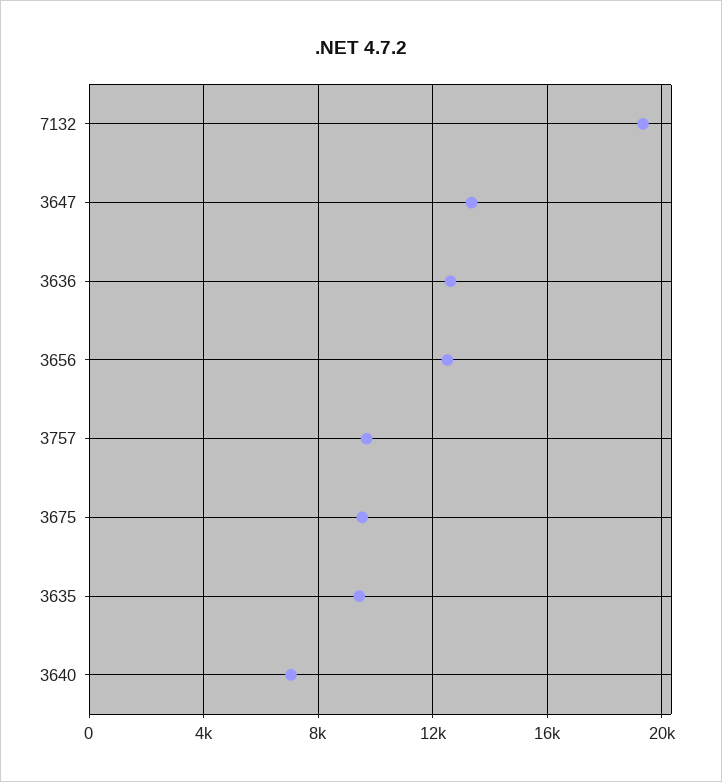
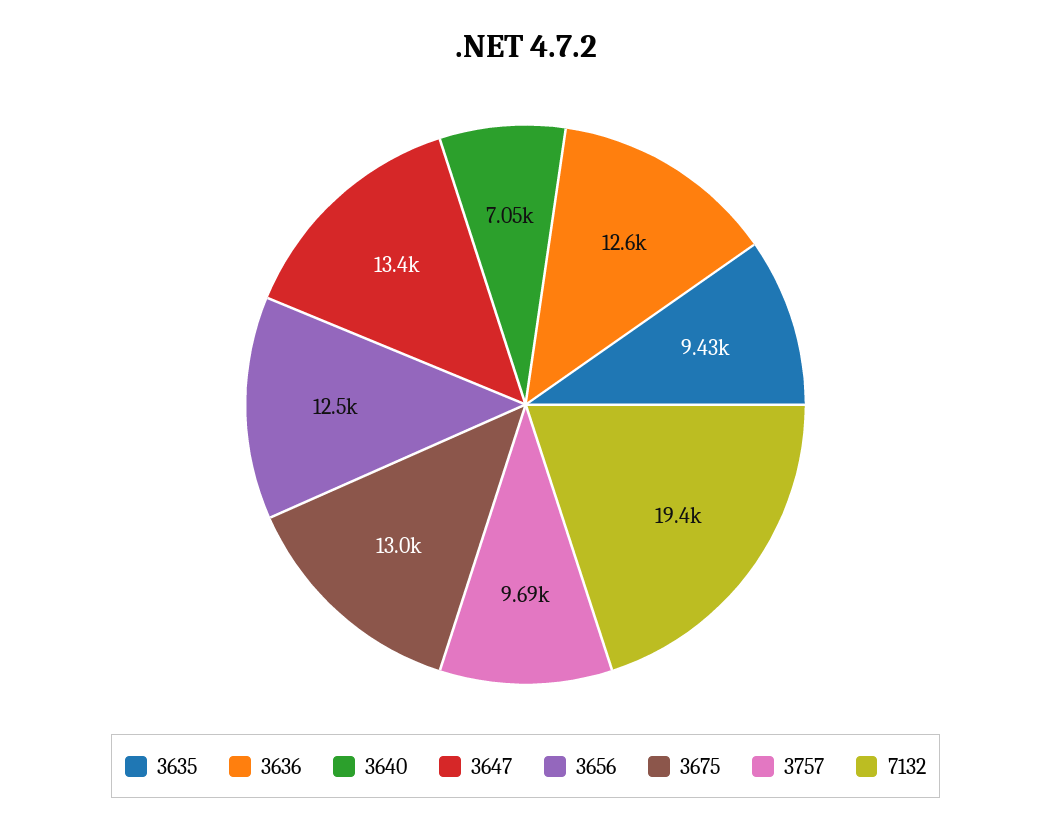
  {
    "7132": 19400,
    "3647": 13400,
    "3636": 12600,
    "3656": 12500,
    "3757": 9690,
-   "3675": 9500,
+   "3675": 13000,
    "3635": 9430,
    "3640": 7050
  }

